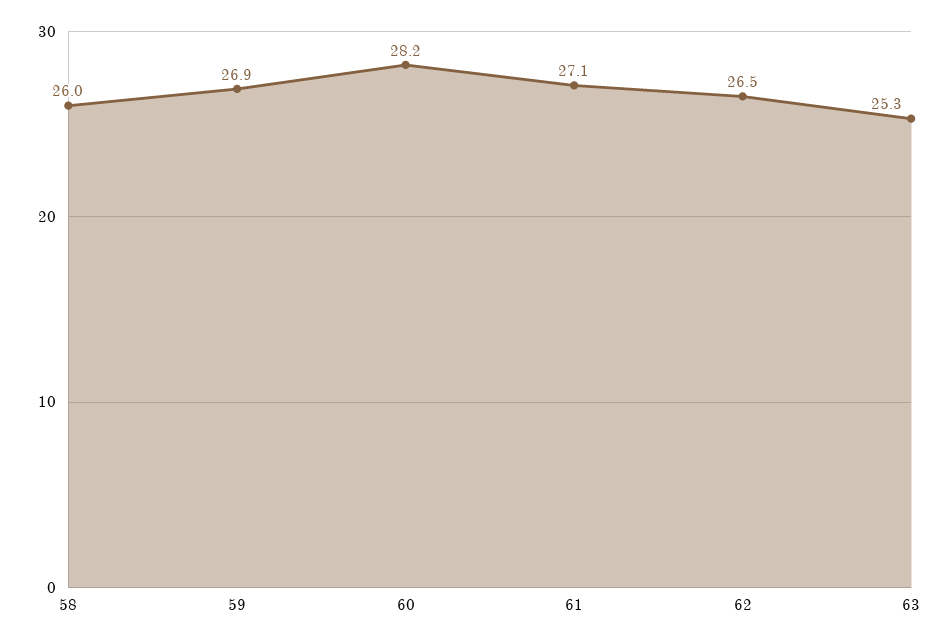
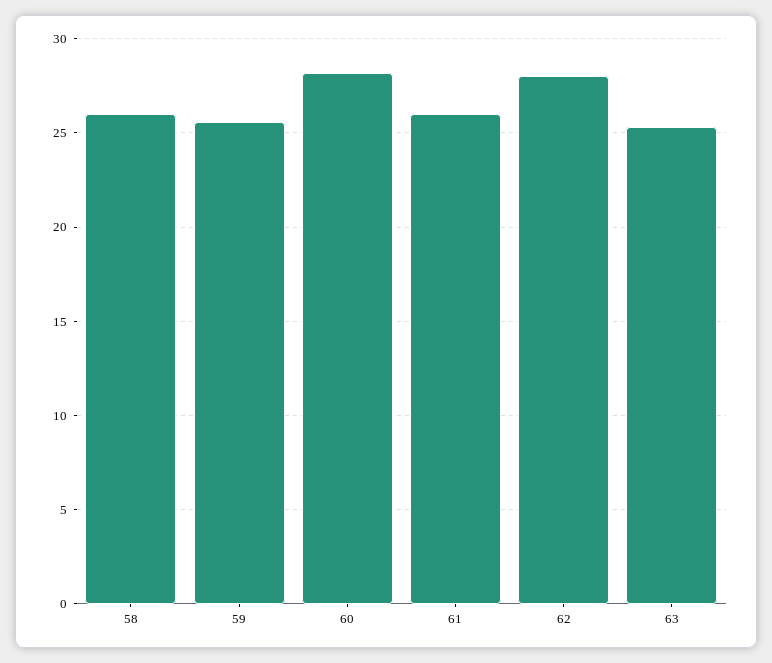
  {
    "58": 26,
-   "59": 26.9,
+   "59": 25.5,
    "60": 28.2,
-   "61": 27.1,
+   "61": 26,
-   "62": 26.5,
+   "62": 28,
    "63": 25.3
  }

